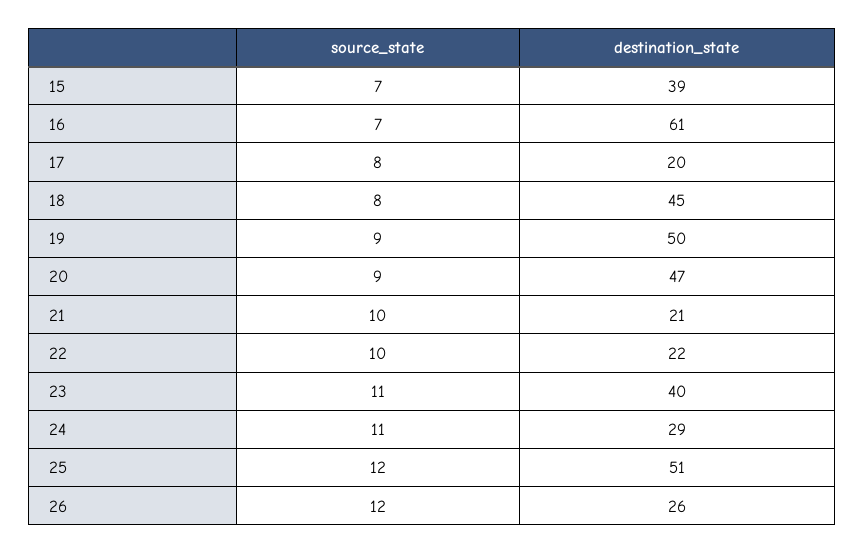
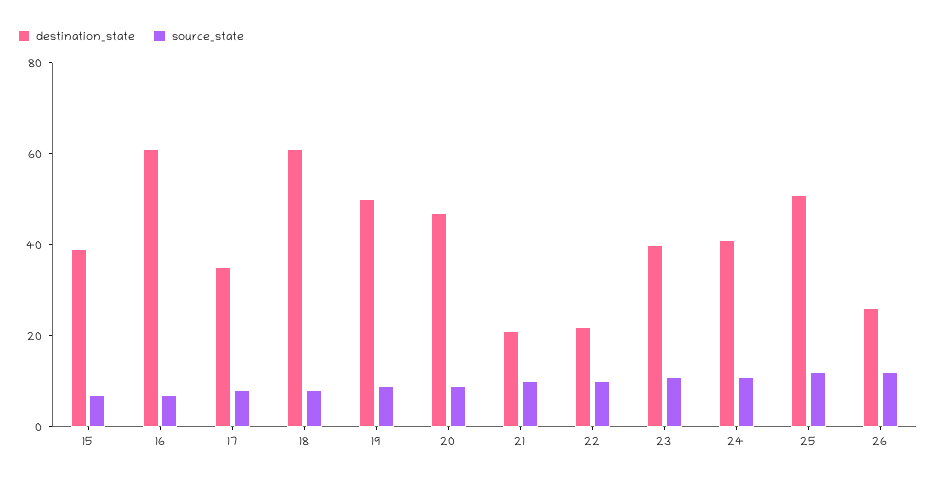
  {
    "source_state": {
      "15": 7,
      "16": 7,
      "17": 8,
      "18": 8,
      "19": 9,
      "20": 9,
      "21": 10,
      "22": 10,
      "23": 11,
      "24": 11,
      "25": 12,
      "26": 12
    },
    "destination_state": {
      "15": 39,
      "16": 61,
-     "17": 20,
+     "17": 35,
-     "18": 45,
+     "18": 60,
      "19": 50,
      "20": 47,
      "21": 21,
      "22": 22,
      "23": 40,
-     "24": 29,
+     "24": 40,
      "25": 51,
      "26": 26
    }
  }

